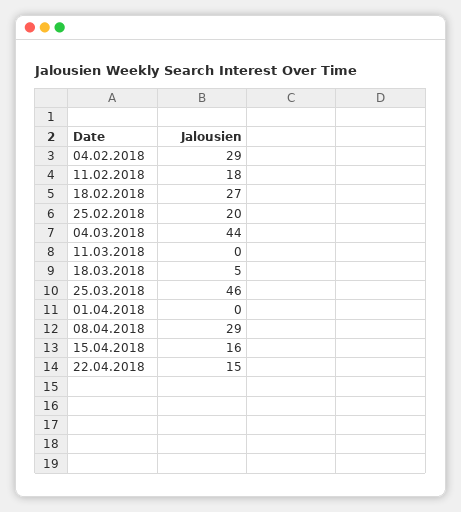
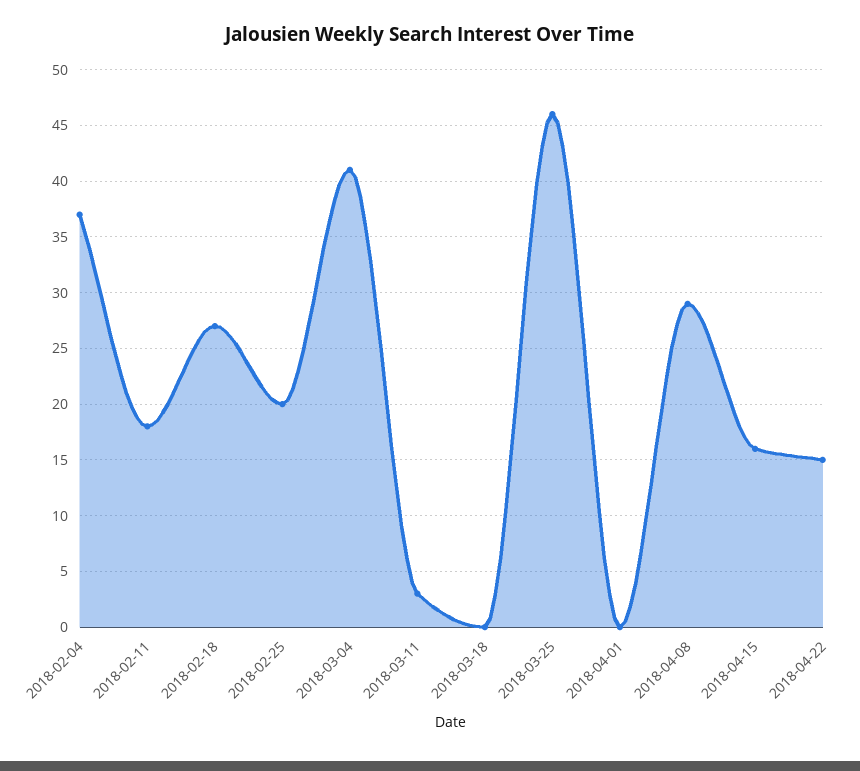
  {
-   "04.02.2018": 29,
+   "04.02.2018": 37,
    "11.02.2018": 18,
    "18.02.2018": 27,
    "25.02.2018": 20,
-   "04.03.2018": 44,
+   "04.03.2018": 41,
-   "11.03.2018": 0,
+   "11.03.2018": 3,
-   "18.03.2018": 5,
+   "18.03.2018": 0,
    "25.03.2018": 46,
    "01.04.2018": 0,
    "08.04.2018": 29,
    "15.04.2018": 16,
    "22.04.2018": 15
  }

